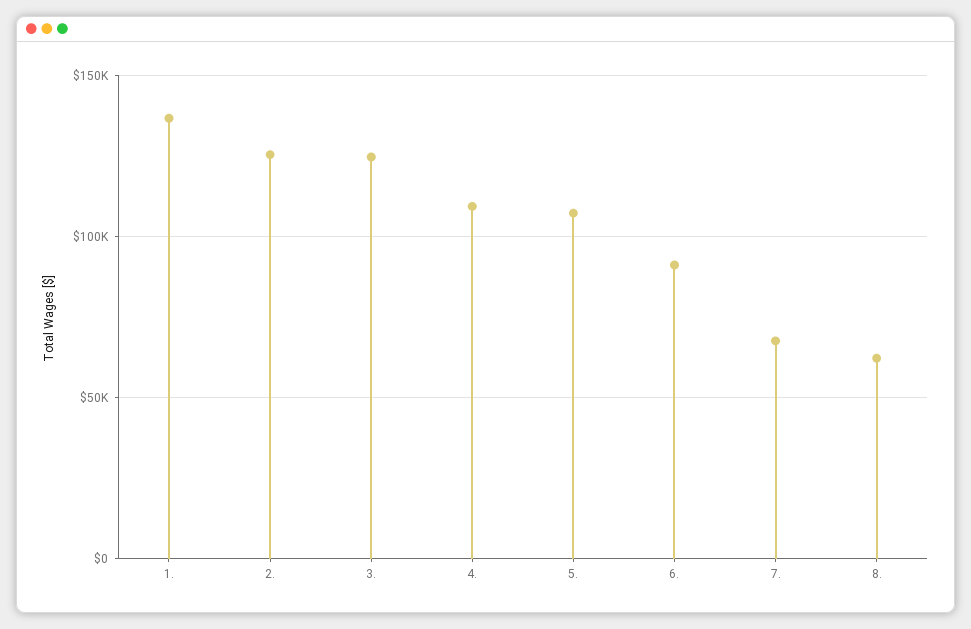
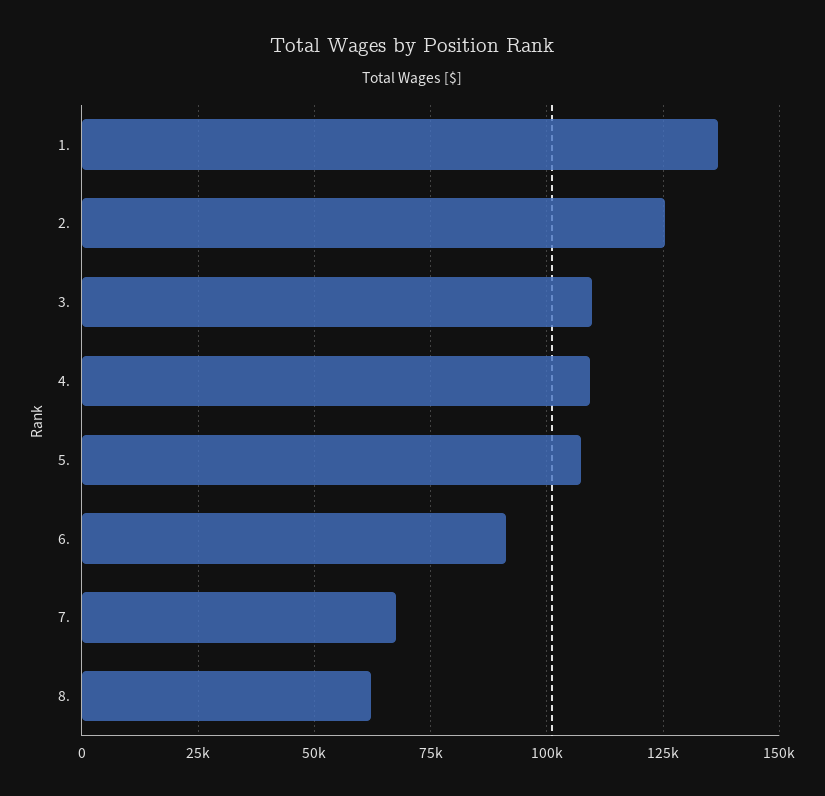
  {
    "1.": 137500,
    "2.": 125000,
-   "3.": 125000,
+   "3.": 110000,
    "4.": 110000,
    "5.": 107500,
    "6.": 90000,
    "7.": 67500,
    "8.": 62500
  }

